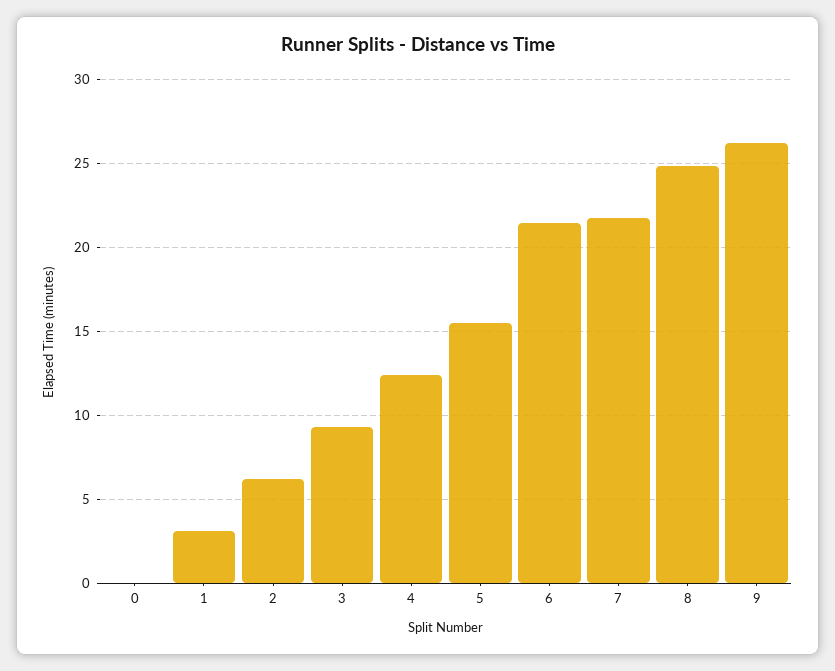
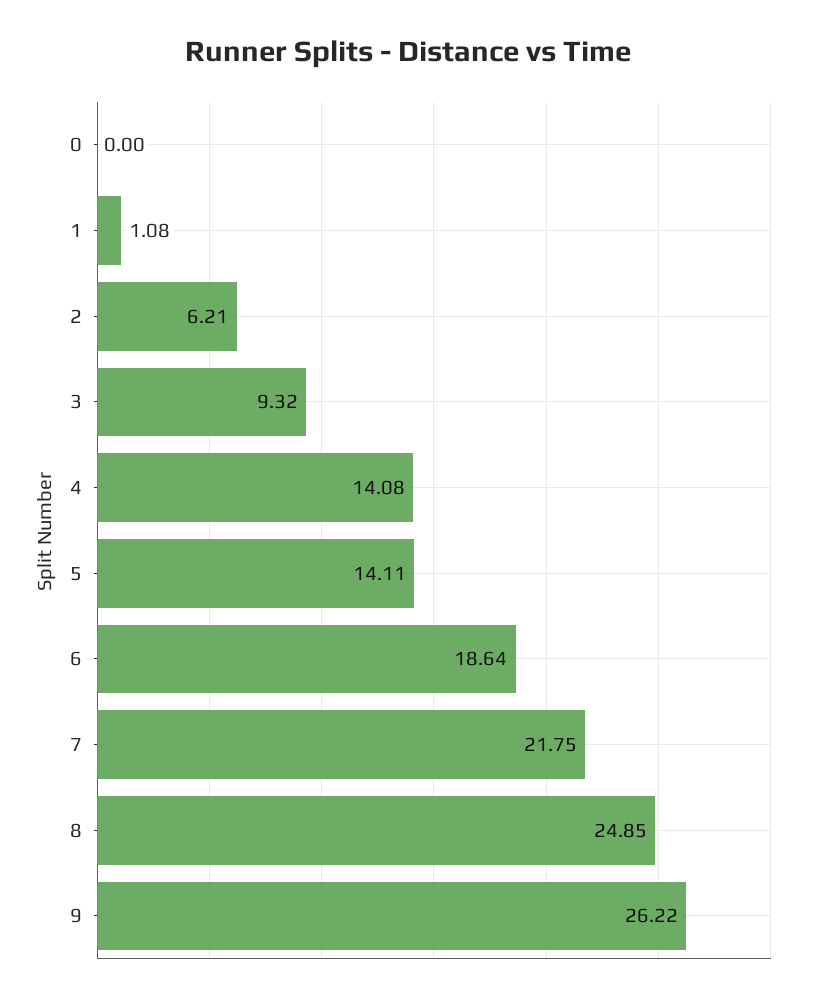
  {
    "0": 0,
-   "1": 3,
+   "1": 1.08,
    "2": 6.21,
    "3": 9.32,
-   "4": 12.5,
+   "4": 14.08,
-   "5": 15.5,
+   "5": 14.11,
-   "6": 21.5,
+   "6": 18.64,
    "7": 21.75,
    "8": 24.85,
    "9": 26.22
  }

